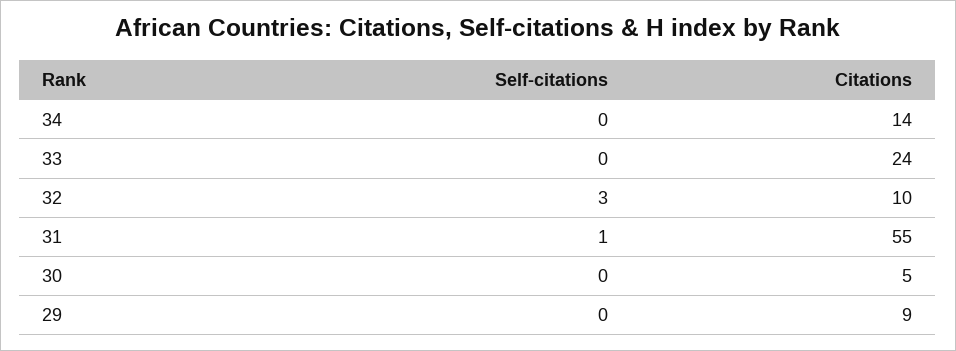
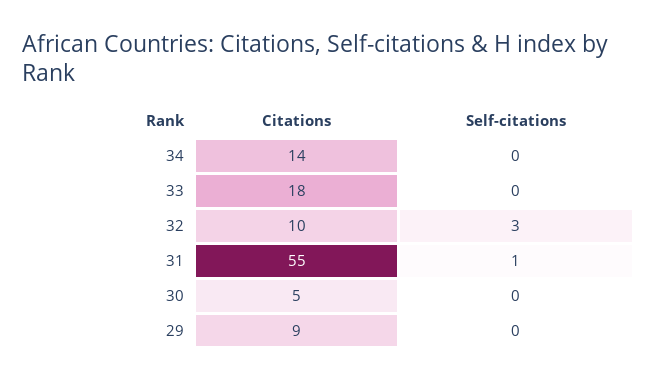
  {
    "Self-citations": {
      "34": 0,
      "33": 0,
      "32": 3,
      "31": 1,
      "30": 0,
      "29": 0
    },
    "Citations": {
      "34": 14,
-     "33": 24,
+     "33": 18,
      "32": 10,
      "31": 55,
      "30": 5,
      "29": 9
    }
  }

